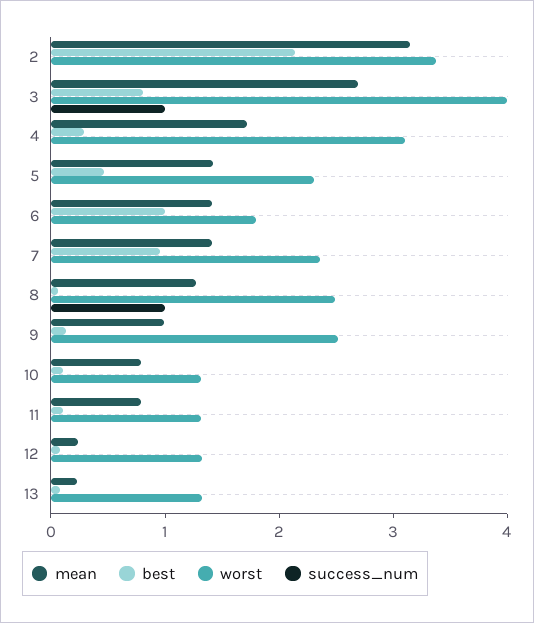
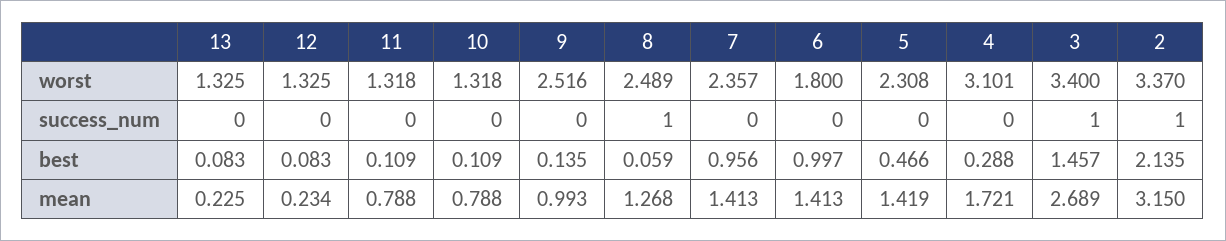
  {
    "mean": {
      "2": 3.15,
      "3": 2.689,
      "4": 1.721,
      "5": 1.419,
      "6": 1.413,
      "7": 1.413,
      "8": 1.268,
      "9": 0.993,
      "10": 0.788,
      "11": 0.788,
      "12": 0.234,
      "13": 0.225
    },
    "best": {
      "2": 2.135,
-     "3": 0.8,
+     "3": 1.457,
      "4": 0.288,
      "5": 0.466,
      "6": 0.997,
      "7": 0.956,
      "8": 0.059,
      "9": 0.135,
      "10": 0.109,
      "11": 0.109,
      "12": 0.083,
      "13": 0.083
    },
    "worst": {
      "2": 3.37,
-     "3": 4,
+     "3": 3.4,
      "4": 3.101,
      "5": 2.308,
      "6": 1.8,
      "7": 2.357,
      "8": 2.489,
      "9": 2.516,
      "10": 1.318,
      "11": 1.318,
      "12": 1.325,
      "13": 1.325
    },
    "success_num": {
-     "2": 0,
+     "2": 1,
      "3": 1,
      "4": 0,
      "5": 0,
      "6": 0,
      "7": 0,
      "8": 1,
      "9": 0,
      "10": 0,
      "11": 0,
      "12": 0,
      "13": 0
    }
  }

